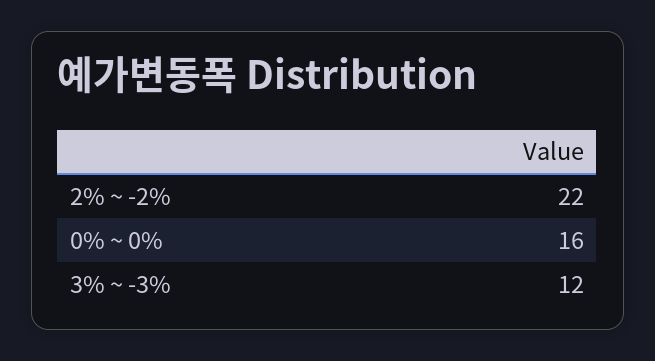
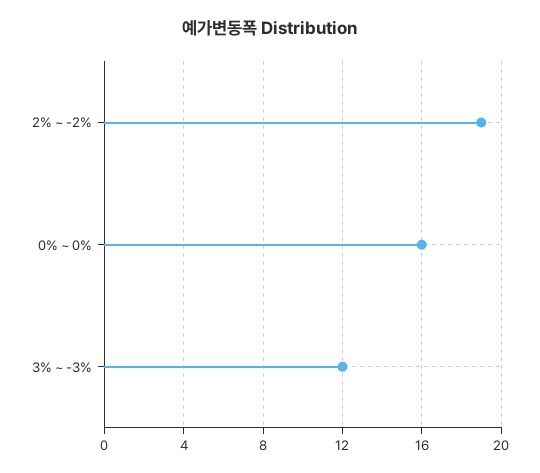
  {
-   "2% ~ -2%": 22,
+   "2% ~ -2%": 19,
    "0% ~ 0%": 16,
    "3% ~ -3%": 12
  }

